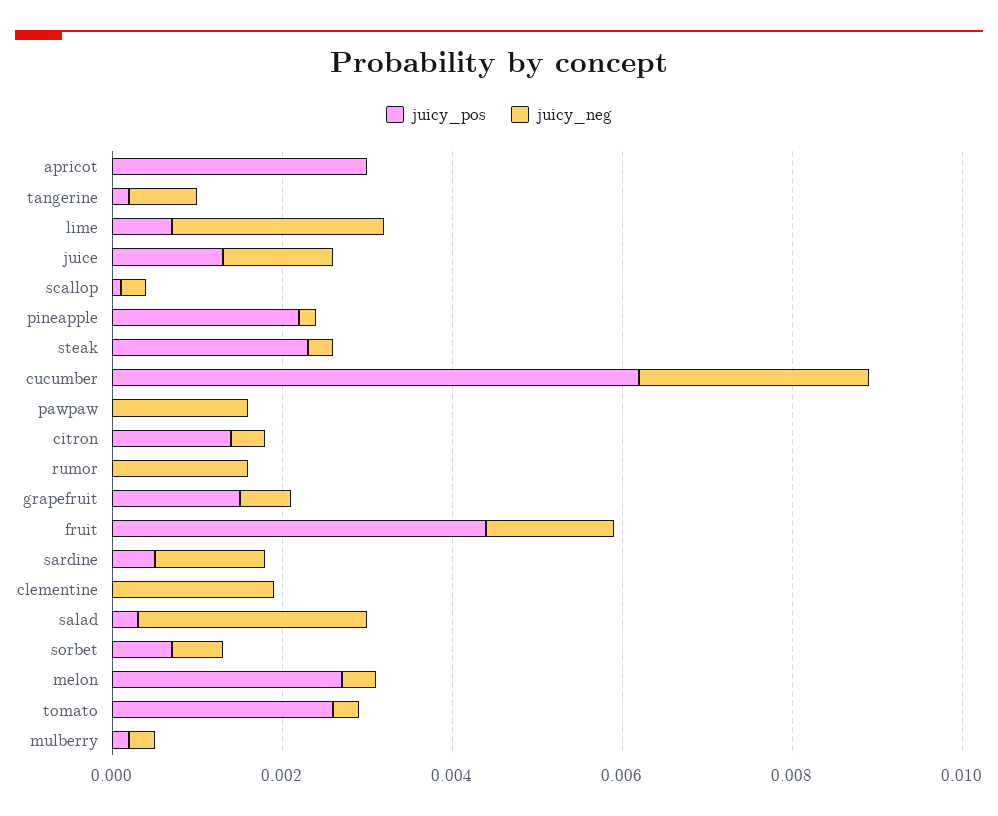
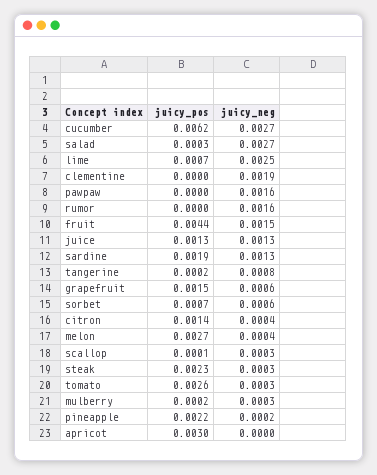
  {
    "juicy_pos": {
      "apricot": 0.003,
      "tangerine": 0.0002,
      "lime": 0.0007,
      "juice": 0.0013,
      "scallop": 0.0001,
      "pineapple": 0.0022,
      "steak": 0.0023,
      "cucumber": 0.0062,
      "pawpaw": 0,
      "citron": 0.0014,
      "rumor": 0,
      "grapefruit": 0.0015,
      "fruit": 0.0044,
-     "sardine": 0.0005,
+     "sardine": 0.0019,
      "clementine": 0,
      "salad": 0.0003,
      "sorbet": 0.0007,
      "melon": 0.0027,
      "tomato": 0.0026,
      "mulberry": 0.0002
    },
    "juicy_neg": {
      "apricot": 0,
      "tangerine": 0.0008,
      "lime": 0.0025,
      "juice": 0.0013,
      "scallop": 0.0003,
      "pineapple": 0.0002,
      "steak": 0.0003,
      "cucumber": 0.0027,
      "pawpaw": 0.0016,
      "citron": 0.0004,
      "rumor": 0.0016,
      "grapefruit": 0.0006,
      "fruit": 0.0015,
      "sardine": 0.0013,
      "clementine": 0.0019,
      "salad": 0.0027,
      "sorbet": 0.0006,
      "melon": 0.0004,
      "tomato": 0.0003,
      "mulberry": 0.0003
    }
  }

